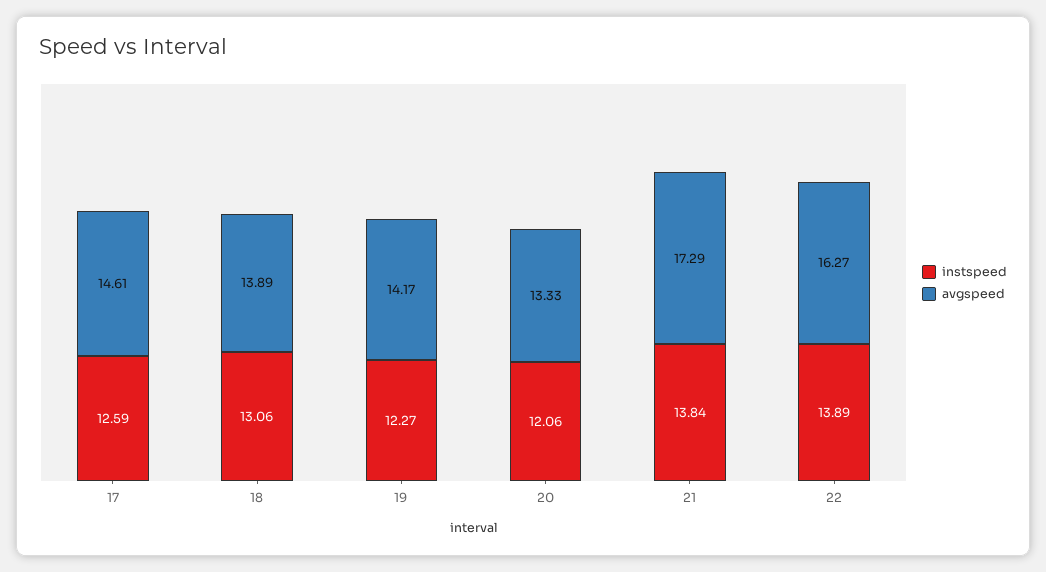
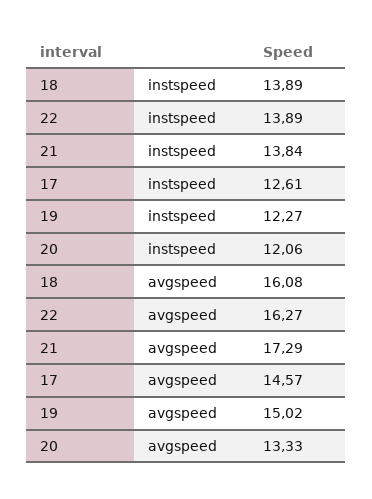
  {
    "instspeed": {
-     "17": 12.59,
+     "17": 12.61,
-     "18": 13.06,
+     "18": 13.89,
      "19": 12.27,
      "20": 12.06,
      "21": 13.84,
      "22": 13.89
    },
    "avgspeed": {
-     "17": 14.61,
+     "17": 14.57,
-     "18": 13.89,
+     "18": 16.08,
-     "19": 14.17,
+     "19": 15.02,
      "20": 13.33,
      "21": 17.29,
      "22": 16.27
    }
  }

